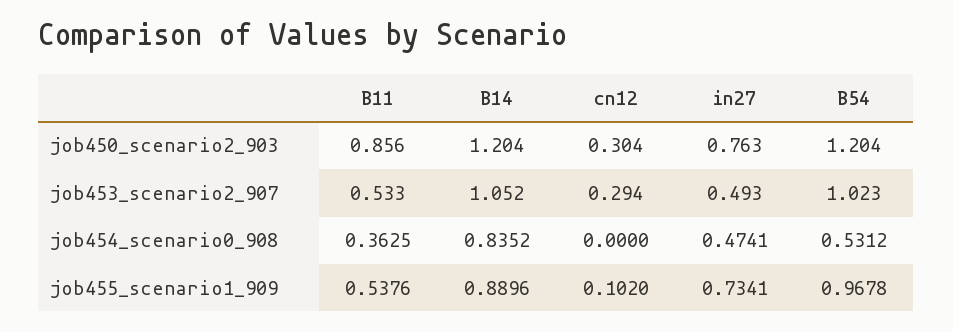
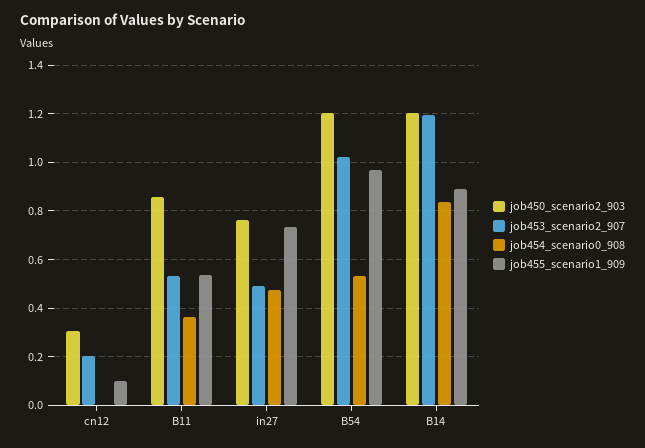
  {
    "job450_scenario2_903": {
      "B11": 0.856,
      "B14": 1.204,
      "cn12": 0.304,
      "in27": 0.763,
      "B54": 1.204
    },
    "job453_scenario2_907": {
      "B11": 0.533,
-     "B14": 1.052,
+     "B14": 1.2,
-     "cn12": 0.294,
+     "cn12": 0.2,
      "in27": 0.493,
      "B54": 1.023
    },
    "job454_scenario0_908": {
      "B11": 0.3625,
      "B14": 0.8352,
      "cn12": 0,
      "in27": 0.4741,
      "B54": 0.5312
    },
    "job455_scenario1_909": {
      "B11": 0.5376,
      "B14": 0.8896,
      "cn12": 0.102,
      "in27": 0.7341,
      "B54": 0.9678
    }
  }

